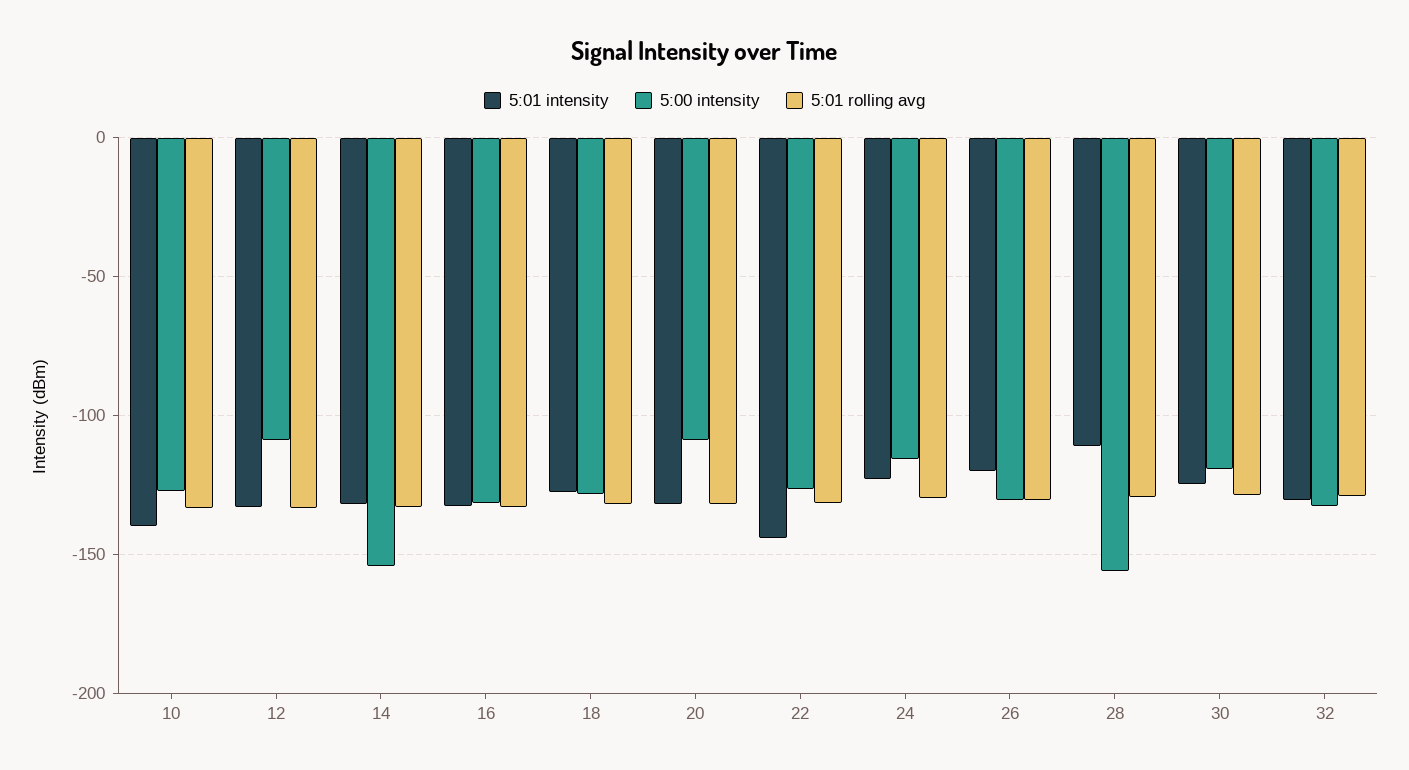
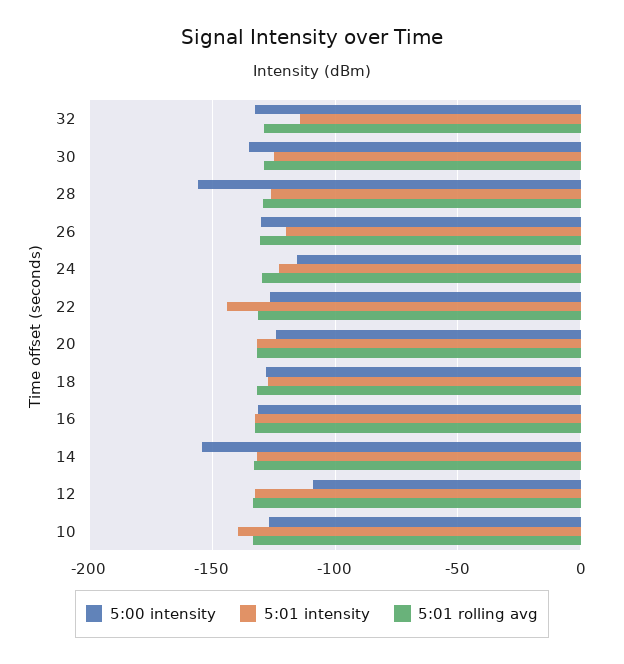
  {
    "5:01 intensity": {
      "10": -140,
      "12": -135,
      "14": -130,
      "16": -135,
      "18": -125,
      "20": -130,
      "22": -145,
      "24": -125,
      "26": -120,
-     "28": -110,
+     "28": -125,
      "30": -125,
-     "32": -130
+     "32": -115
    },
    "5:00 intensity": {
      "10": -125,
      "12": -110,
      "14": -155,
      "16": -130,
      "18": -130,
-     "20": -110,
+     "20": -125,
      "22": -125,
      "24": -115,
      "26": -130,
      "28": -155,
-     "30": -120,
+     "30": -135,
      "32": -135
    },
    "5:01 rolling avg": {
      "10": -135,
      "12": -135,
      "14": -135,
      "16": -135,
      "18": -130,
      "20": -130,
      "22": -130,
      "24": -130,
      "26": -130,
      "28": -130,
      "30": -130,
      "32": -130
    }
  }

